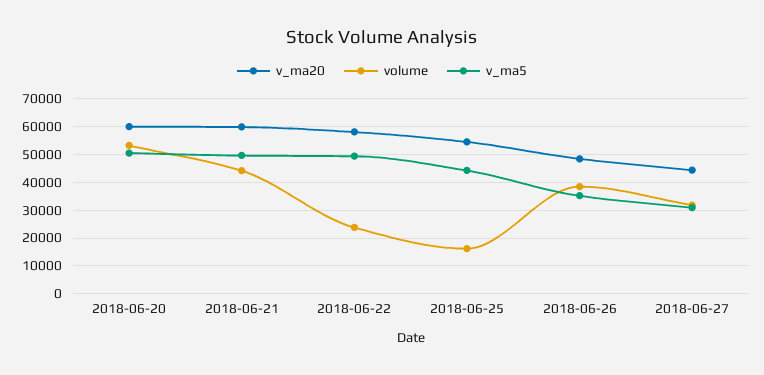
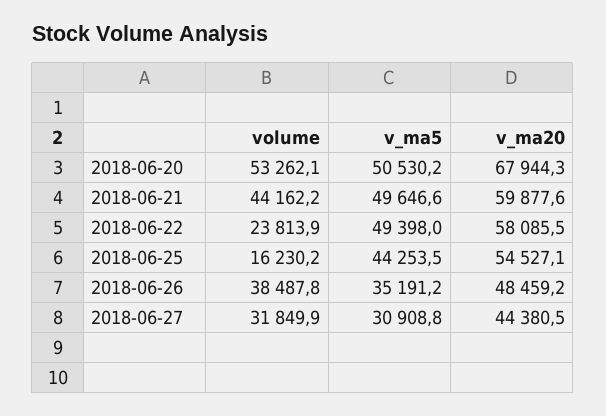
  {
    "v_ma20": {
-     "2018-06-20": 60000,
+     "2018-06-20": 67944.3,
      "2018-06-21": 59877.6,
      "2018-06-22": 58085.5,
      "2018-06-25": 54527.1,
      "2018-06-26": 48459.2,
      "2018-06-27": 44380.5
    },
    "volume": {
      "2018-06-20": 53262.1,
      "2018-06-21": 44162.2,
      "2018-06-22": 23813.9,
      "2018-06-25": 16230.2,
      "2018-06-26": 38487.8,
      "2018-06-27": 31849.9
    },
    "v_ma5": {
      "2018-06-20": 50530.2,
      "2018-06-21": 49646.6,
      "2018-06-22": 49398,
      "2018-06-25": 44253.5,
      "2018-06-26": 35191.2,
      "2018-06-27": 30908.8
    }
  }

